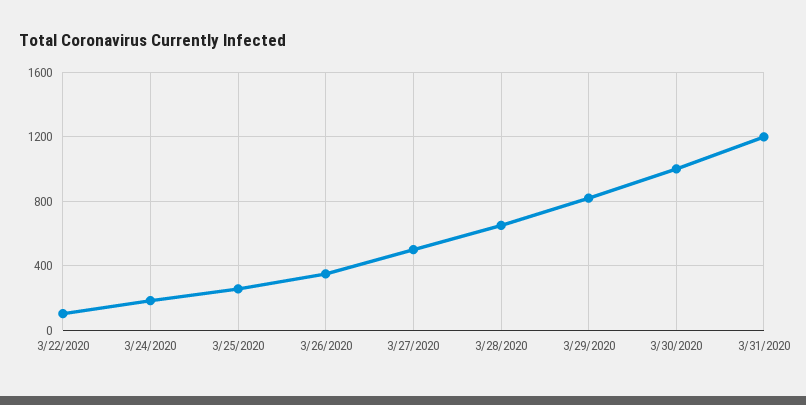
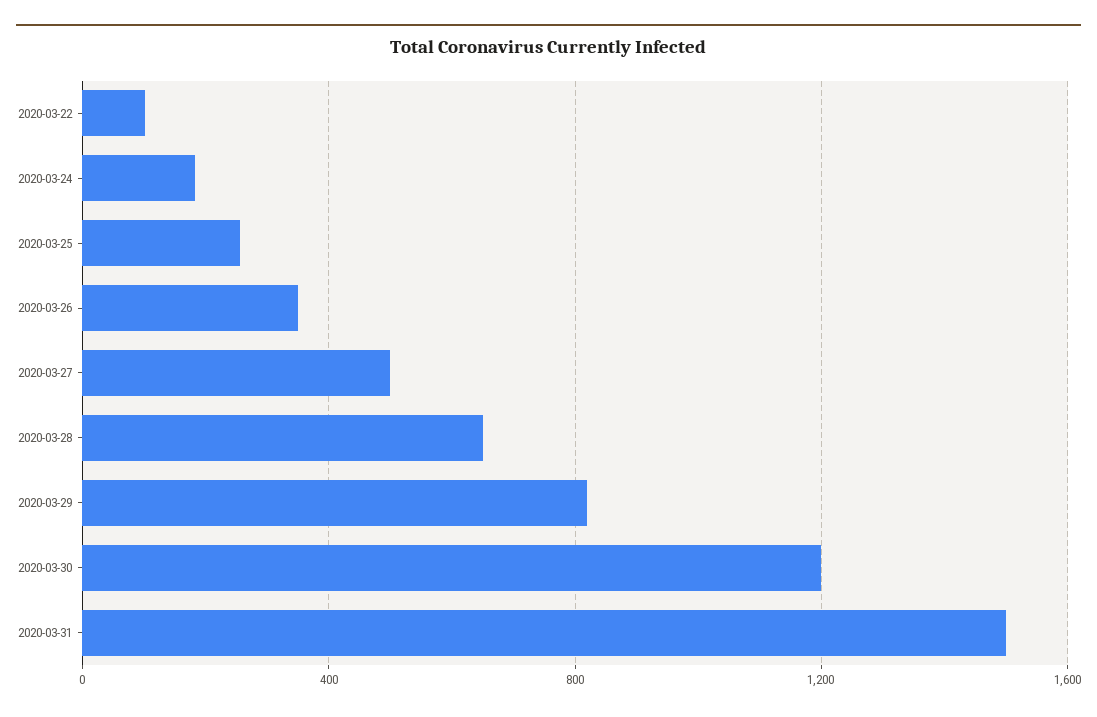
  {
    "3/22/2020": 100,
    "3/24/2020": 200,
    "3/25/2020": 250,
    "3/26/2020": 350,
    "3/27/2020": 500,
    "3/28/2020": 650,
    "3/29/2020": 800,
-   "3/30/2020": 1000,
+   "3/30/2020": 1200,
-   "3/31/2020": 1200
+   "3/31/2020": 1500
  }

